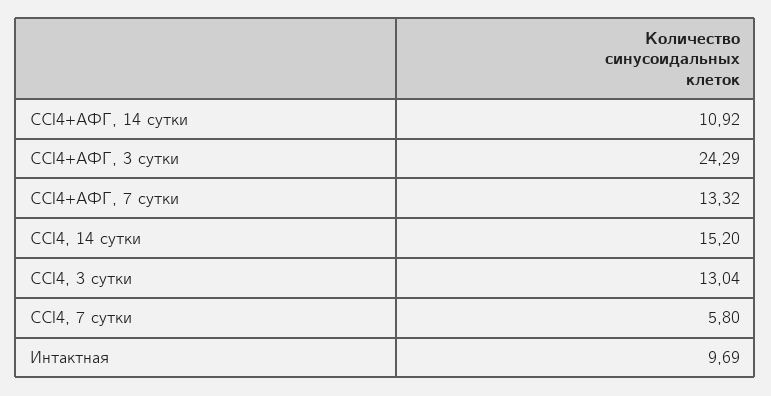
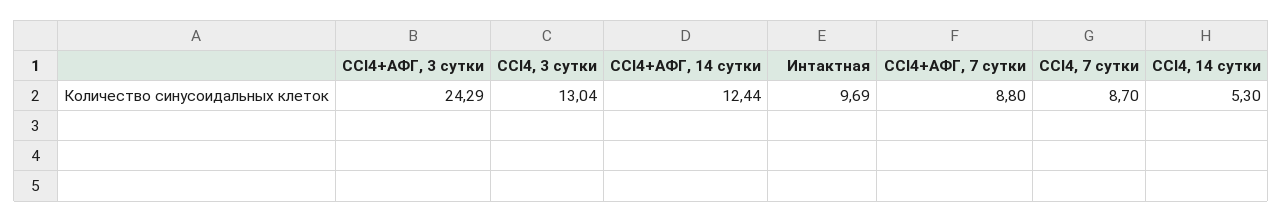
  {
-   "CCl4+АФГ, 14 сутки": 10.92,
+   "CCl4+АФГ, 14 сутки": 12.44,
    "CCl4+АФГ, 3 сутки": 24.29,
-   "CCl4+АФГ, 7 сутки": 13.32,
+   "CCl4+АФГ, 7 сутки": 8.8,
-   "CCl4, 14 сутки": 15.2,
+   "CCl4, 14 сутки": 5.3,
    "CCl4, 3 сутки": 13.04,
-   "CCl4, 7 сутки": 5.8,
+   "CCl4, 7 сутки": 8.7,
    "Интактная": 9.69
  }

